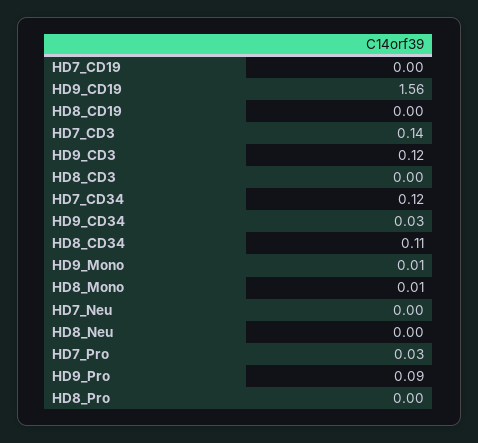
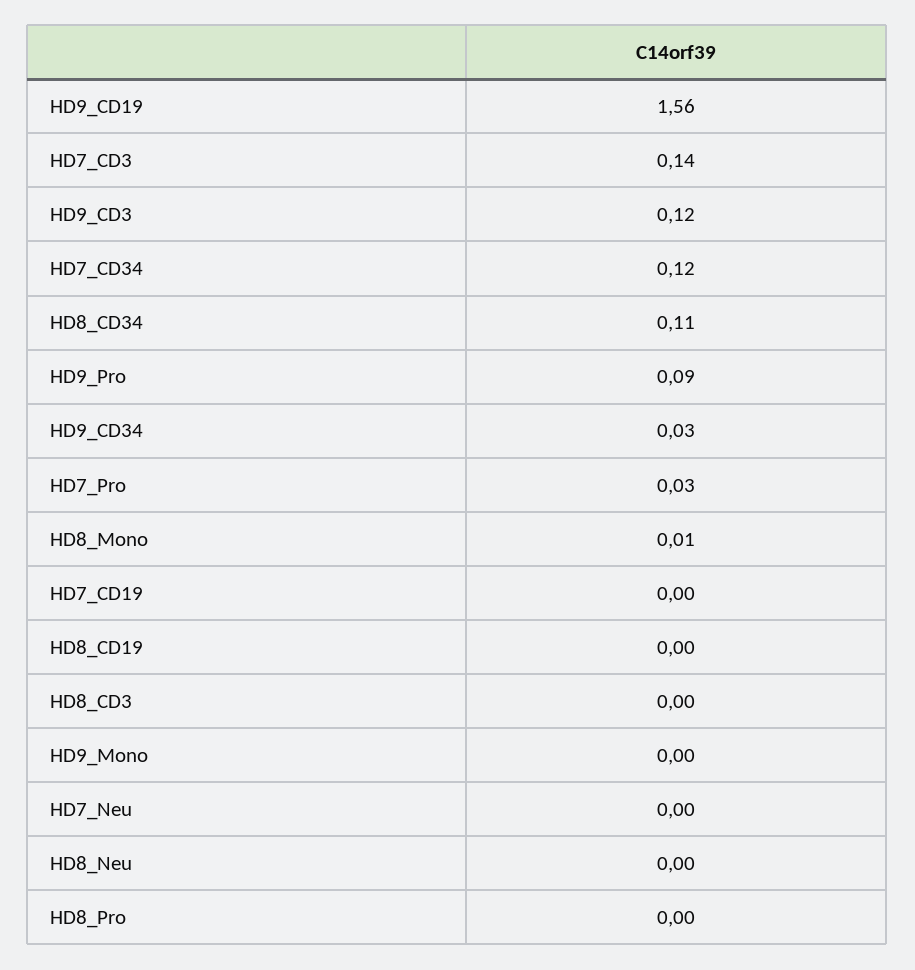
  {
    "HD7_CD19": 0,
    "HD9_CD19": 1.56,
    "HD8_CD19": 0,
    "HD7_CD3": 0.14,
    "HD9_CD3": 0.12,
    "HD8_CD3": 0,
    "HD7_CD34": 0.12,
    "HD9_CD34": 0.03,
    "HD8_CD34": 0.11,
-   "HD9_Mono": 0.01,
+   "HD9_Mono": 0,
    "HD8_Mono": 0.01,
    "HD7_Neu": 0,
    "HD8_Neu": 0,
    "HD7_Pro": 0.03,
    "HD9_Pro": 0.09,
    "HD8_Pro": 0
  }

